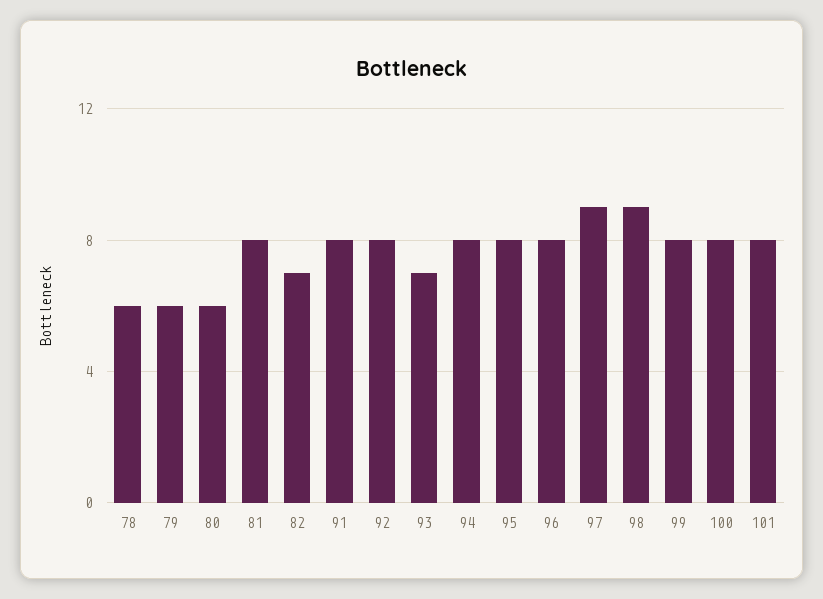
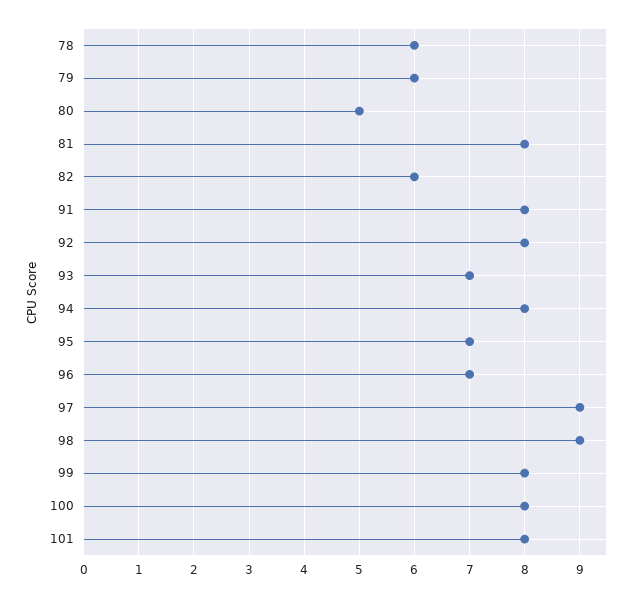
  {
    "78": 6,
    "79": 6,
-   "80": 6,
+   "80": 5,
    "81": 8,
-   "82": 7,
+   "82": 6,
    "91": 8,
    "92": 8,
    "93": 7,
    "94": 8,
-   "95": 8,
+   "95": 7,
-   "96": 8,
+   "96": 7,
    "97": 9,
    "98": 9,
    "99": 8,
    "100": 8,
    "101": 8
  }

